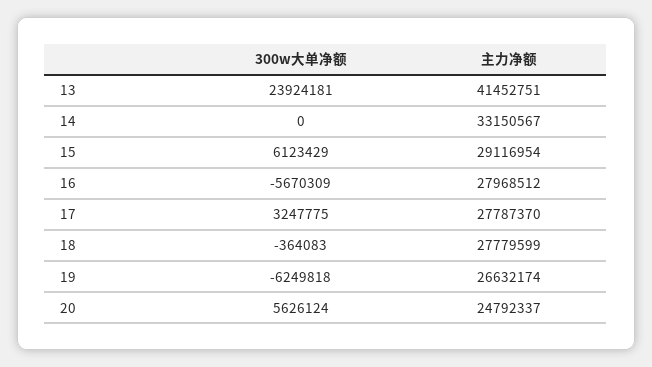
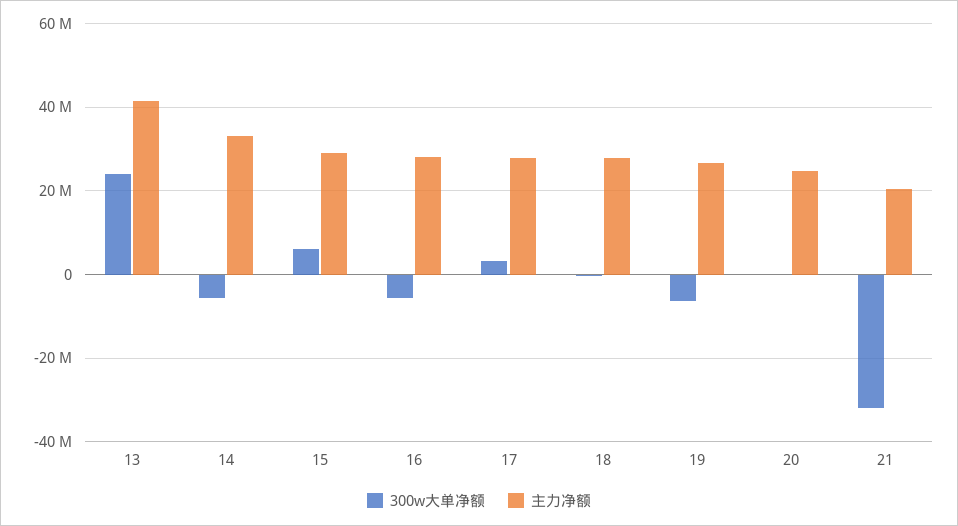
  {
    "300w大单净额": {
      "13": 23924181,
-     "14": 0,
+     "14": -6000000,
      "15": 6123429,
      "16": -5670309,
      "17": 3247775,
      "18": -364083,
      "19": -6249818,
-     "20": 5626124
+     "20": 0,
+     "21": -32000000
    },
    "主力净额": {
      "13": 41452751,
      "14": 33150567,
      "15": 29116954,
      "16": 27968512,
      "17": 27787370,
      "18": 27779599,
      "19": 26632174,
-     "20": 24792337
+     "20": 24792337,
+     "21": 20000000
    }
  }

